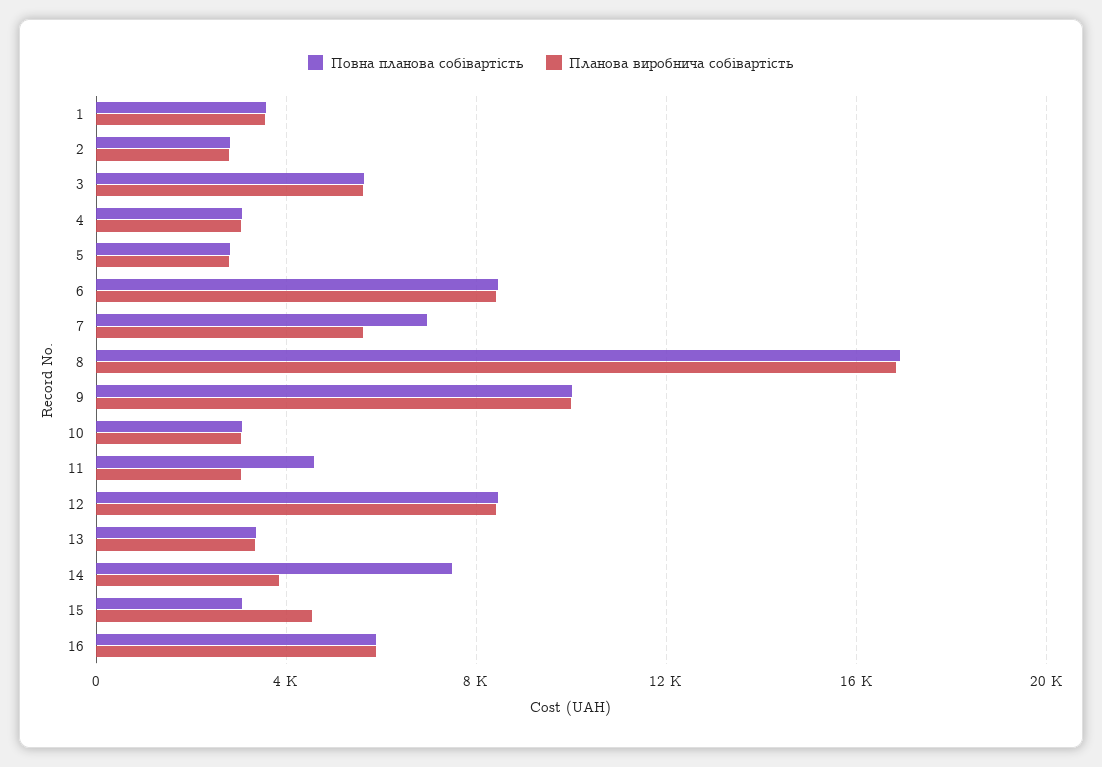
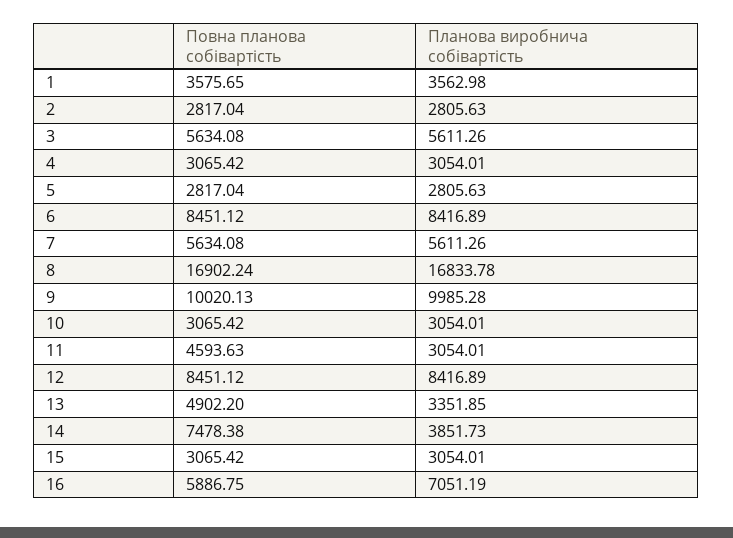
  {
    "Повна планова собівартість": {
      "1": 3575.65,
      "2": 2817.04,
      "3": 5634.08,
      "4": 3065.42,
      "5": 2817.04,
      "6": 8451.12,
-     "7": 7000,
+     "7": 5634.08,
      "8": 16902.24,
      "9": 10020.13,
      "10": 3065.42,
      "11": 4593.63,
      "12": 8451.12,
-     "13": 3500,
+     "13": 4902.2,
      "14": 7478.38,
      "15": 3065.42,
      "16": 5886.75
    },
    "Планова виробнича собівартість": {
      "1": 3562.98,
      "2": 2805.63,
      "3": 5611.26,
      "4": 3054.01,
      "5": 2805.63,
      "6": 8416.89,
      "7": 5611.26,
      "8": 16833.78,
      "9": 9985.28,
      "10": 3054.01,
      "11": 3054.01,
      "12": 8416.89,
      "13": 3351.85,
      "14": 3851.73,
-     "15": 4500,
+     "15": 3054.01,
-     "16": 6000
+     "16": 7051.19
    }
  }

